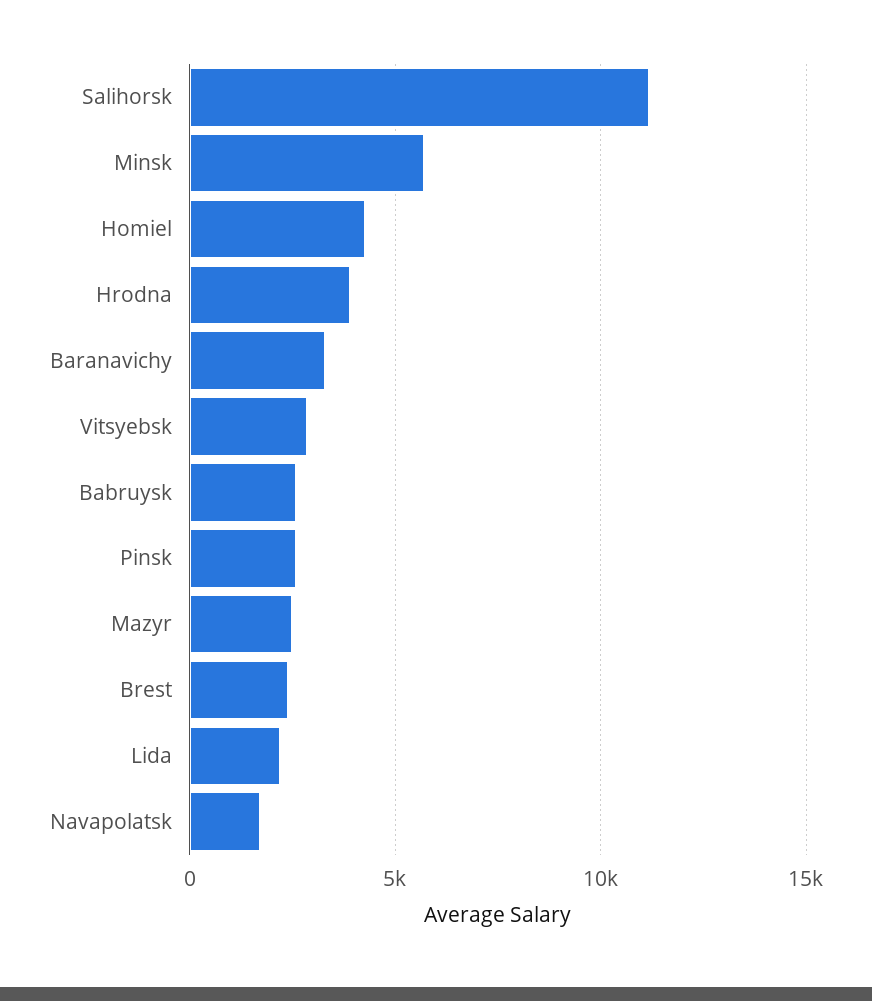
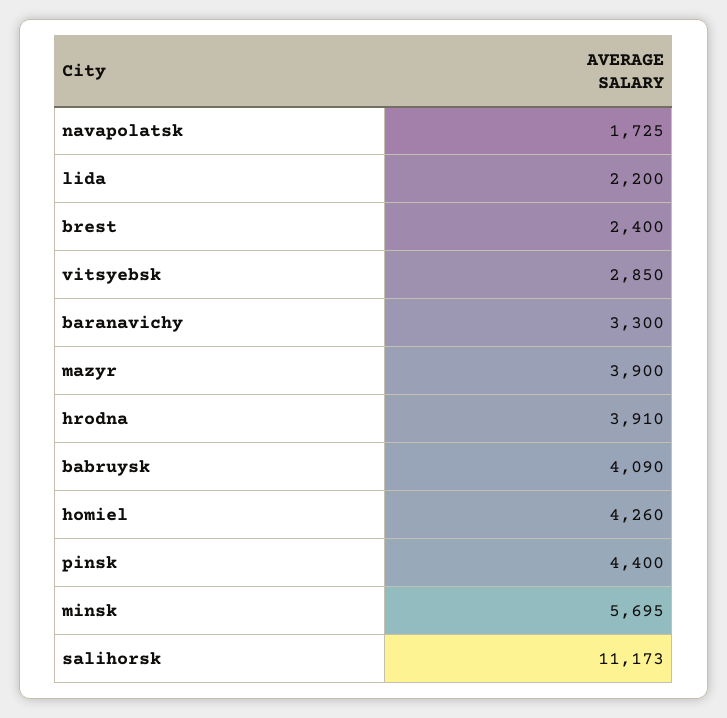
  {
    "Salihorsk": 11173,
    "Minsk": 5695,
    "Homiel": 4260,
    "Hrodna": 3910,
    "Baranavichy": 3300,
    "Vitsyebsk": 2850,
-   "Babruysk": 2500,
+   "Babruysk": 4090,
-   "Pinsk": 2500,
+   "Pinsk": 4400,
-   "Mazyr": 2500,
+   "Mazyr": 3900,
    "Brest": 2400,
    "Lida": 2200,
    "Navapolatsk": 1725
  }

